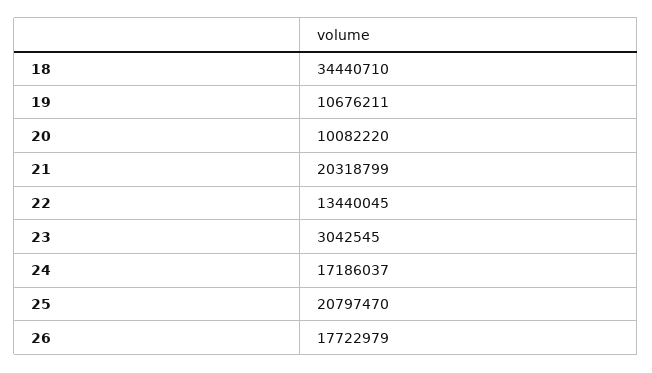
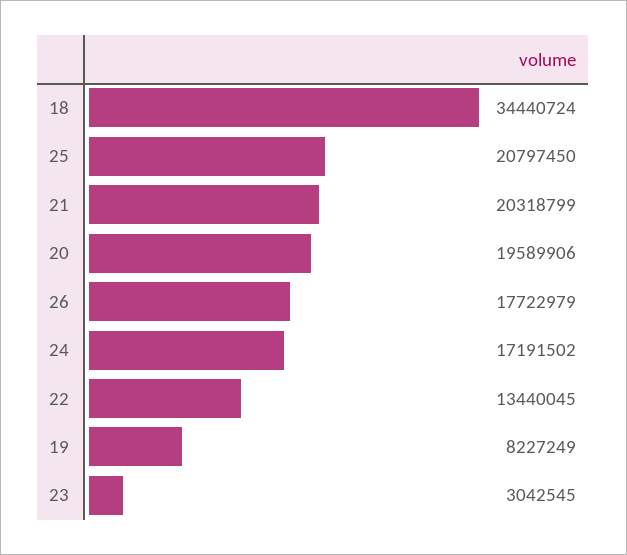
  {
-   "18": 34440710,
+   "18": 34440724,
-   "19": 10676211,
+   "19": 8227249,
-   "20": 10082220,
+   "20": 19589906,
    "21": 20318799,
    "22": 13440045,
    "23": 3042545,
-   "24": 17186037,
+   "24": 17191502,
-   "25": 20797470,
+   "25": 20797450,
    "26": 17722979
  }

